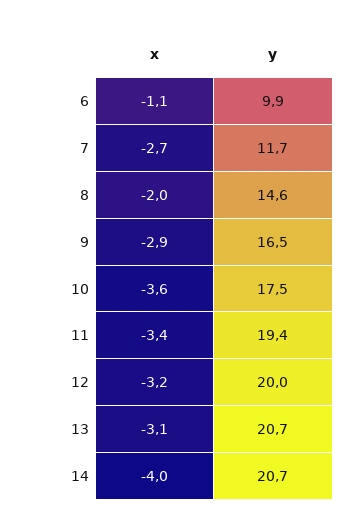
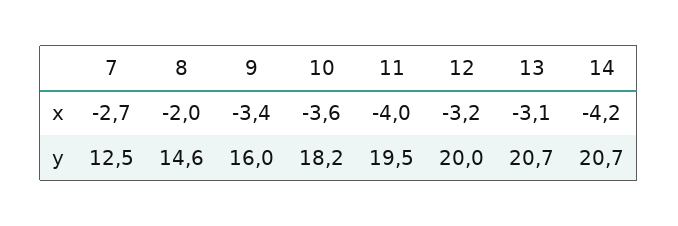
  {
    "x": {
-     "6": -1.1,
      "7": -2.7,
      "8": -2,
-     "9": -2.9,
+     "9": -3.4,
      "10": -3.6,
-     "11": -3.4,
+     "11": -4,
      "12": -3.2,
      "13": -3.1,
-     "14": -4
+     "14": -4.2
    },
    "y": {
-     "6": 9.9,
-     "7": 11.7,
+     "7": 12.5,
      "8": 14.6,
-     "9": 16.5,
+     "9": 16,
-     "10": 17.5,
+     "10": 18.2,
-     "11": 19.4,
+     "11": 19.5,
      "12": 20,
      "13": 20.7,
      "14": 20.7
    }
  }

